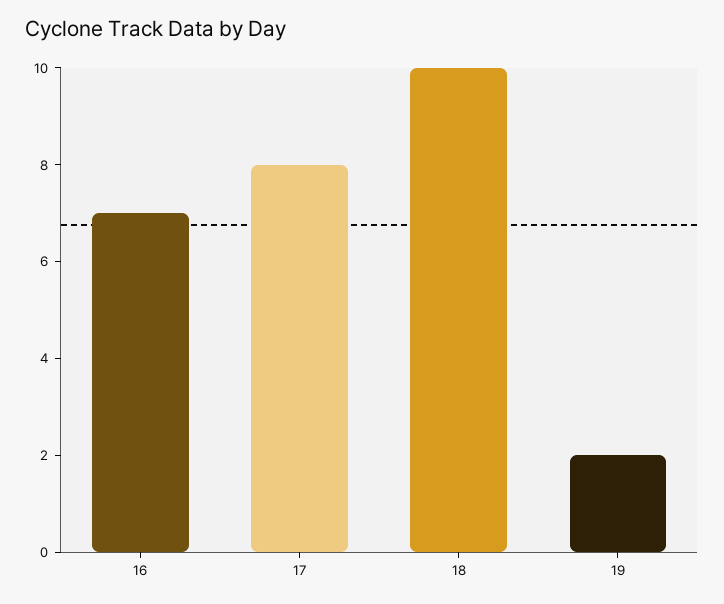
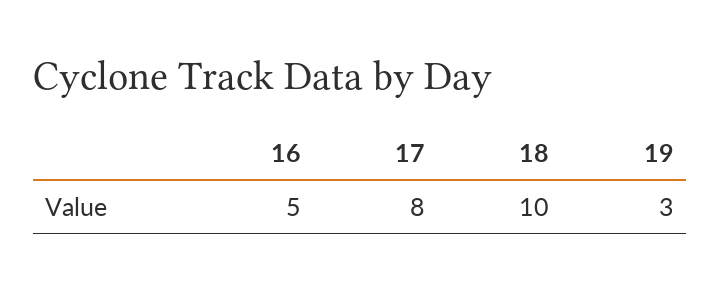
  {
-   "16": 7,
+   "16": 5,
    "17": 8,
    "18": 10,
-   "19": 2
+   "19": 3
  }

